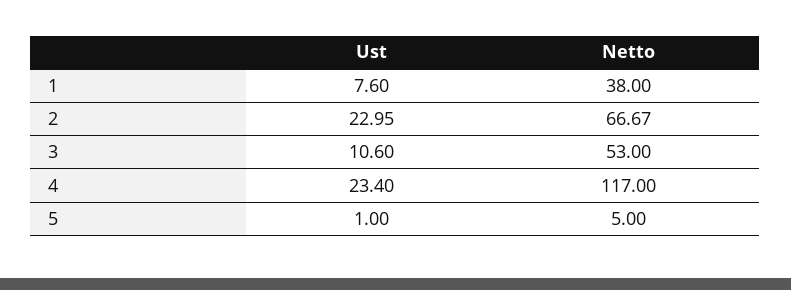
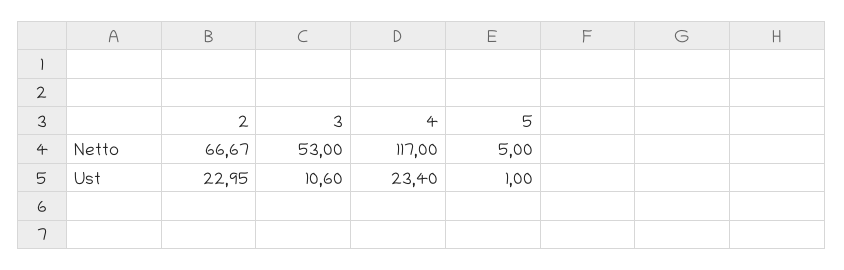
  {
    "Ust": {
-     "1": 7.6,
      "2": 22.95,
      "3": 10.6,
      "4": 23.4,
      "5": 1
    },
    "Netto": {
-     "1": 38,
      "2": 66.67,
      "3": 53,
      "4": 117,
      "5": 5
    }
  }

